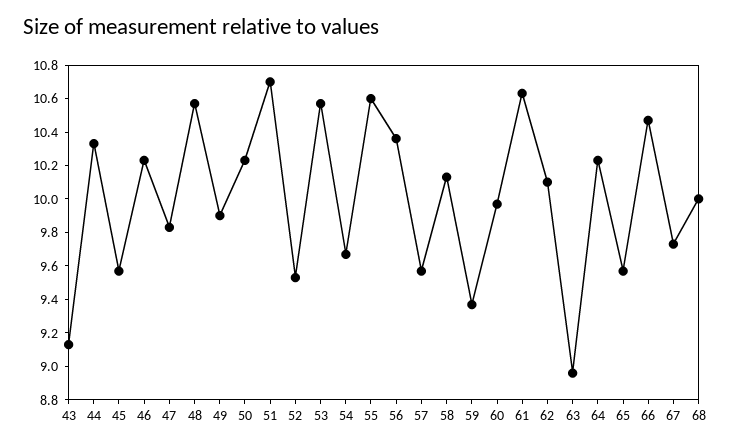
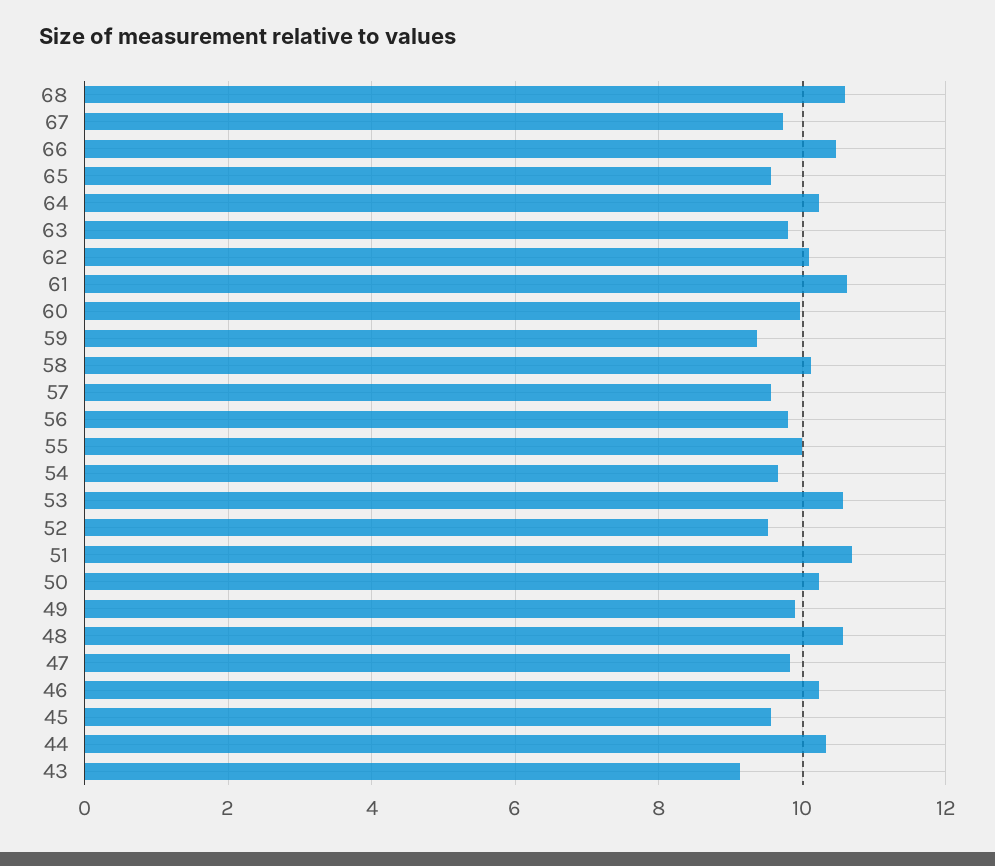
  {
    "43": 9.15,
    "44": 10.35,
    "45": 9.55,
    "46": 10.25,
    "47": 9.85,
    "48": 10.55,
    "49": 9.9,
    "50": 10.25,
    "51": 10.7,
    "52": 9.55,
    "53": 10.55,
    "54": 9.65,
-   "55": 10.6,
+   "55": 10,
-   "56": 10.35,
+   "56": 9.8,
    "57": 9.55,
    "58": 10.15,
    "59": 9.35,
    "60": 9.95,
    "61": 10.65,
    "62": 10.1,
-   "63": 8.95,
+   "63": 9.8,
    "64": 10.25,
    "65": 9.55,
    "66": 10.45,
    "67": 9.75,
-   "68": 10
+   "68": 10.6
  }

